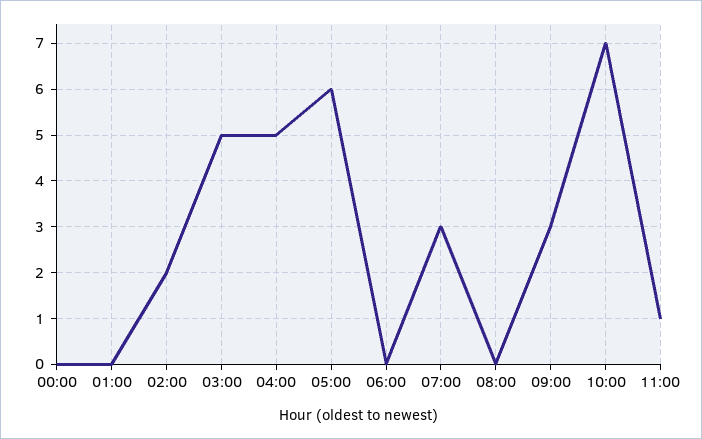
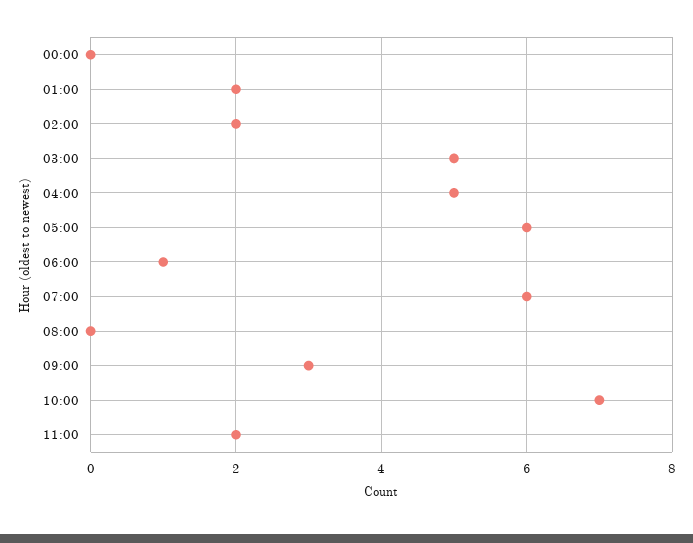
  {
    "00:00": 0,
-   "01:00": 0,
+   "01:00": 2,
    "02:00": 2,
    "03:00": 5,
    "04:00": 5,
    "05:00": 6,
-   "06:00": 0,
+   "06:00": 1,
-   "07:00": 3,
+   "07:00": 6,
    "08:00": 0,
    "09:00": 3,
    "10:00": 7,
-   "11:00": 1
+   "11:00": 2
  }

